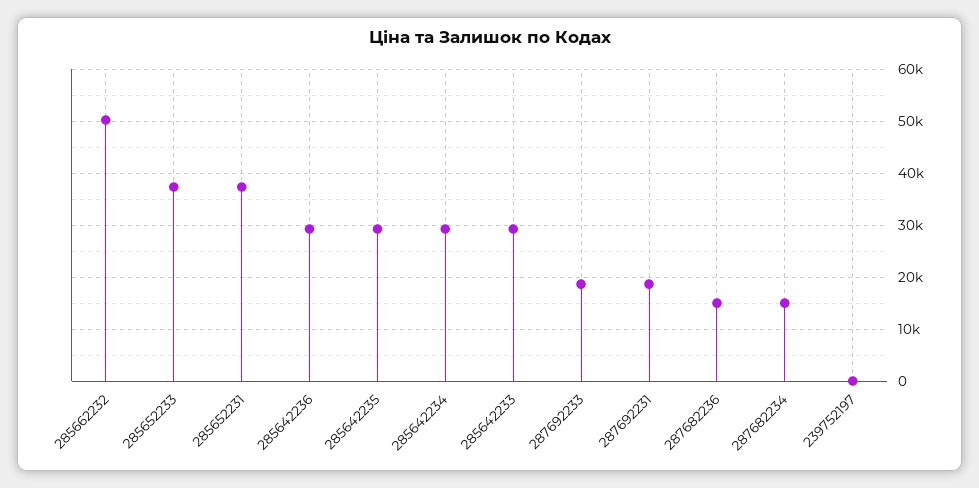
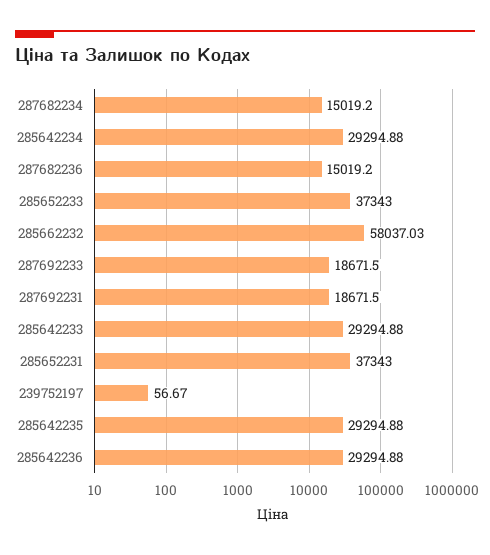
  {
-   "285662232": 50000,
+   "285662232": 58037.03,
    "285652233": 37343,
    "285652231": 37343,
    "285642236": 29294.88,
    "285642235": 29294.88,
    "285642234": 29294.88,
    "285642233": 29294.88,
    "287692233": 18671.5,
    "287692231": 18671.5,
    "287682236": 15019.2,
    "287682234": 15019.2,
    "239752197": 56.67
  }

